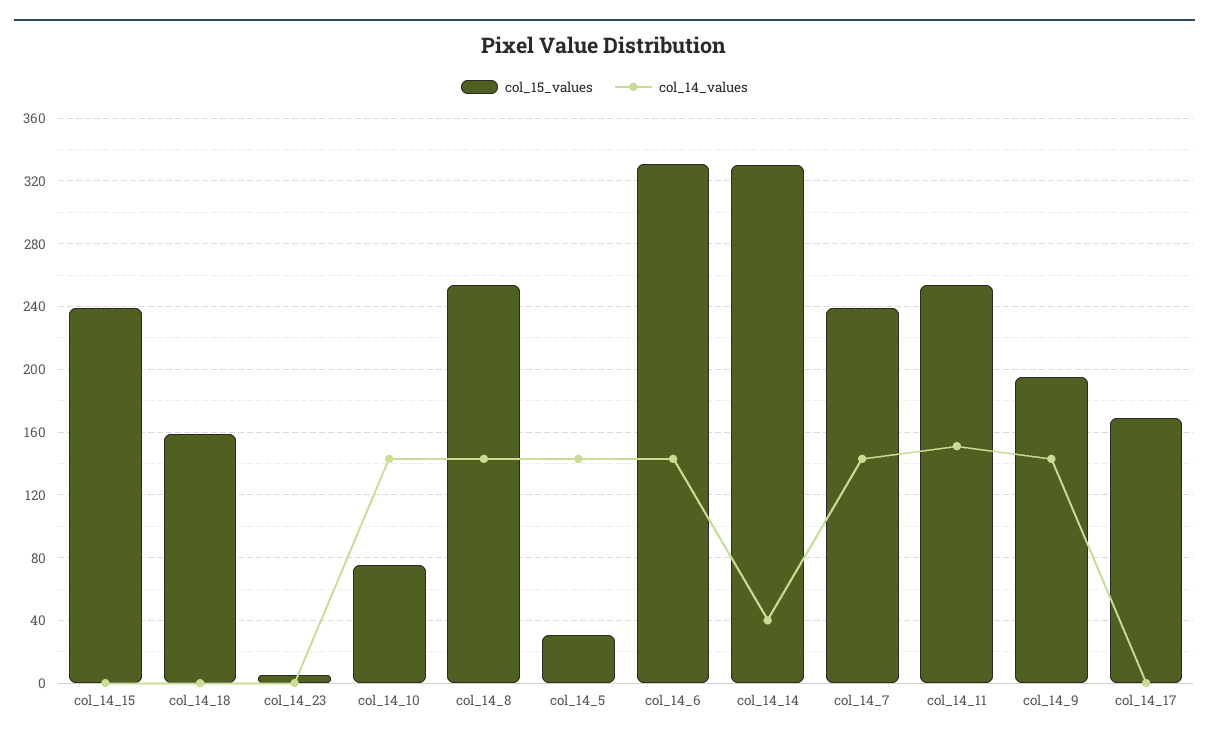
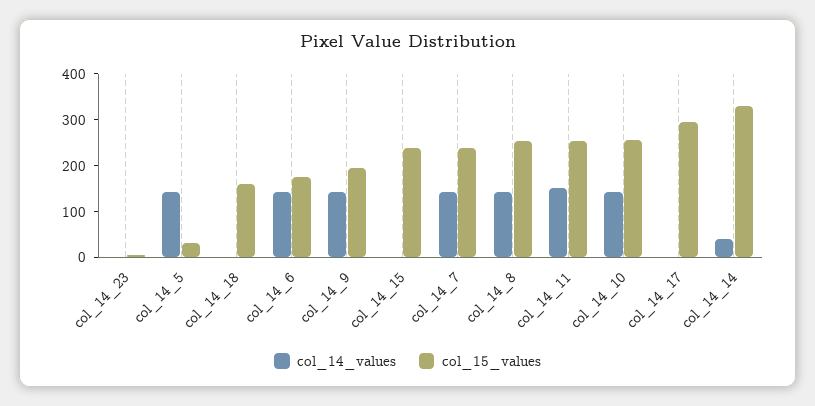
  {
    "col_15_values": {
      "col_14_15": 240,
      "col_14_18": 160,
      "col_14_23": 5,
-     "col_14_10": 75,
+     "col_14_10": 260,
      "col_14_8": 255,
      "col_14_5": 30,
-     "col_14_6": 330,
+     "col_14_6": 180,
      "col_14_14": 330,
      "col_14_7": 240,
      "col_14_11": 255,
      "col_14_9": 195,
-     "col_14_17": 170
+     "col_14_17": 300
    },
    "col_14_values": {
      "col_14_15": 0,
      "col_14_18": 0,
      "col_14_23": 0,
      "col_14_10": 145,
      "col_14_8": 145,
      "col_14_5": 145,
      "col_14_6": 145,
      "col_14_14": 40,
      "col_14_7": 145,
      "col_14_11": 150,
      "col_14_9": 145,
      "col_14_17": 0
    }
  }

